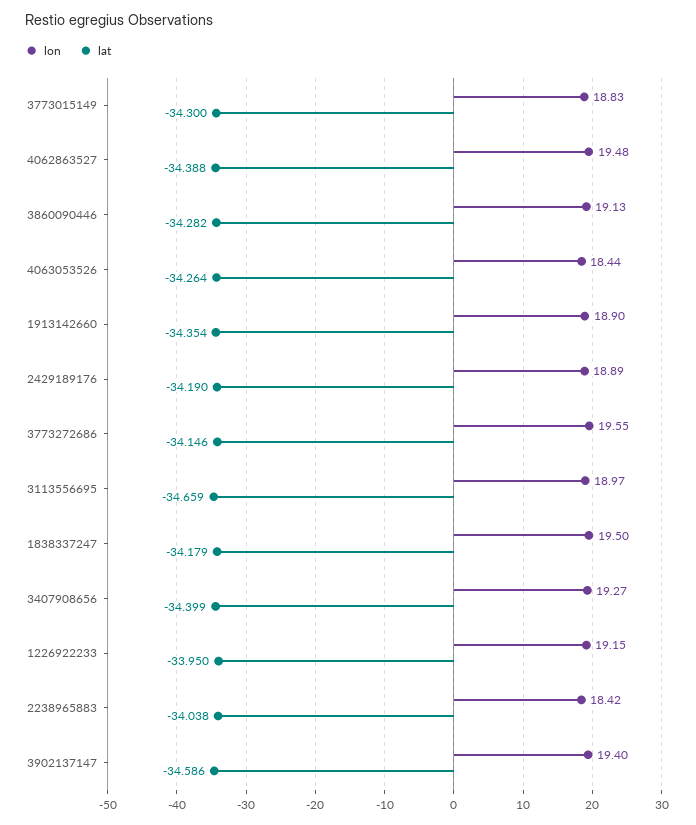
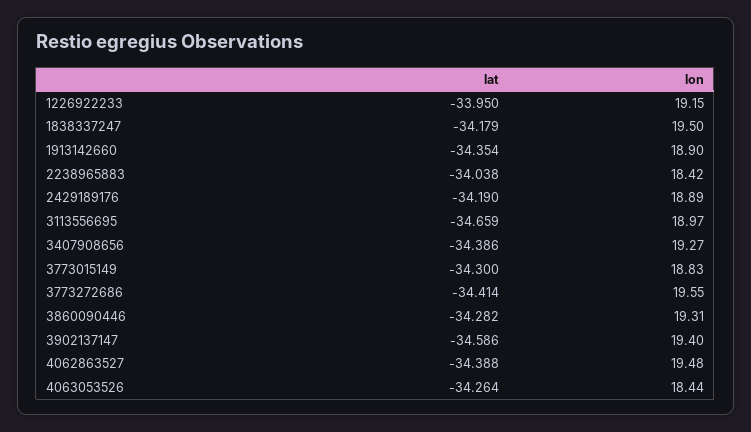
  {
    "lon": {
      "3773015149": 18.83,
      "4062863527": 19.48,
-     "3860090446": 19.13,
+     "3860090446": 19.31,
      "4063053526": 18.44,
      "1913142660": 18.9,
      "2429189176": 18.89,
      "3773272686": 19.55,
      "3113556695": 18.97,
      "1838337247": 19.5,
      "3407908656": 19.27,
      "1226922233": 19.15,
      "2238965883": 18.42,
      "3902137147": 19.4
    },
    "lat": {
      "3773015149": -34.3,
      "4062863527": -34.388,
      "3860090446": -34.282,
      "4063053526": -34.264,
      "1913142660": -34.354,
      "2429189176": -34.19,
-     "3773272686": -34.146,
+     "3773272686": -34.414,
      "3113556695": -34.659,
      "1838337247": -34.179,
-     "3407908656": -34.399,
+     "3407908656": -34.386,
      "1226922233": -33.95,
      "2238965883": -34.038,
      "3902137147": -34.586
    }
  }

